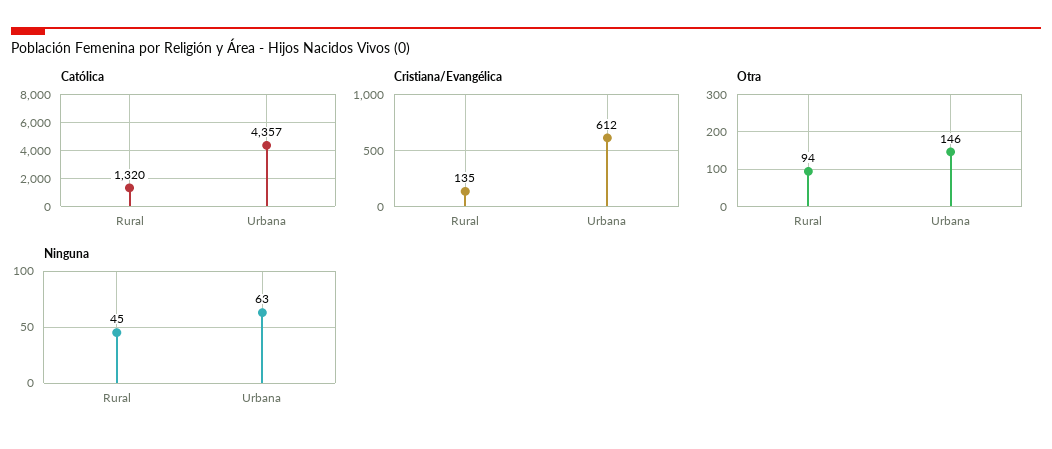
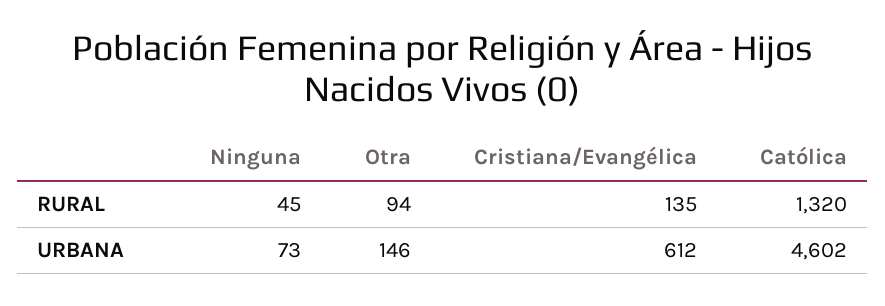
  {
    "Católica": {
      "Rural": 1320,
-     "Urbana": 4357
+     "Urbana": 4602
    },
    "Cristiana/Evangélica": {
      "Rural": 135,
      "Urbana": 612
    },
    "Otra": {
      "Rural": 94,
      "Urbana": 146
    },
    "Ninguna": {
      "Rural": 45,
-     "Urbana": 63
+     "Urbana": 73
    }
  }

